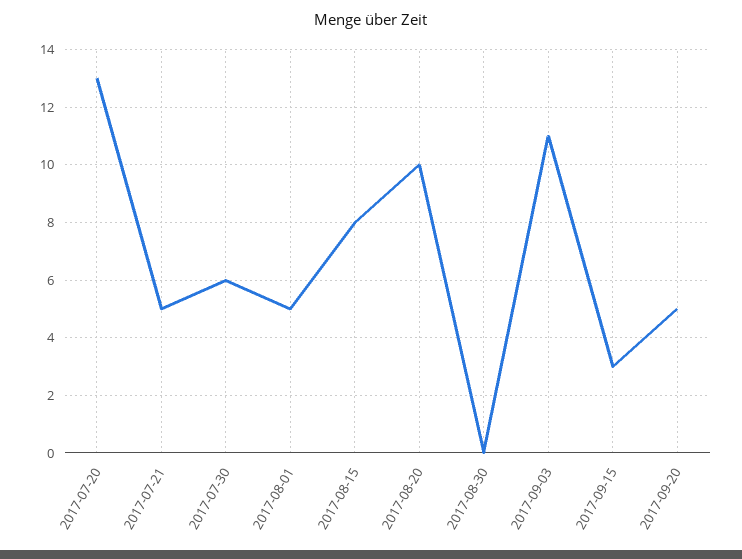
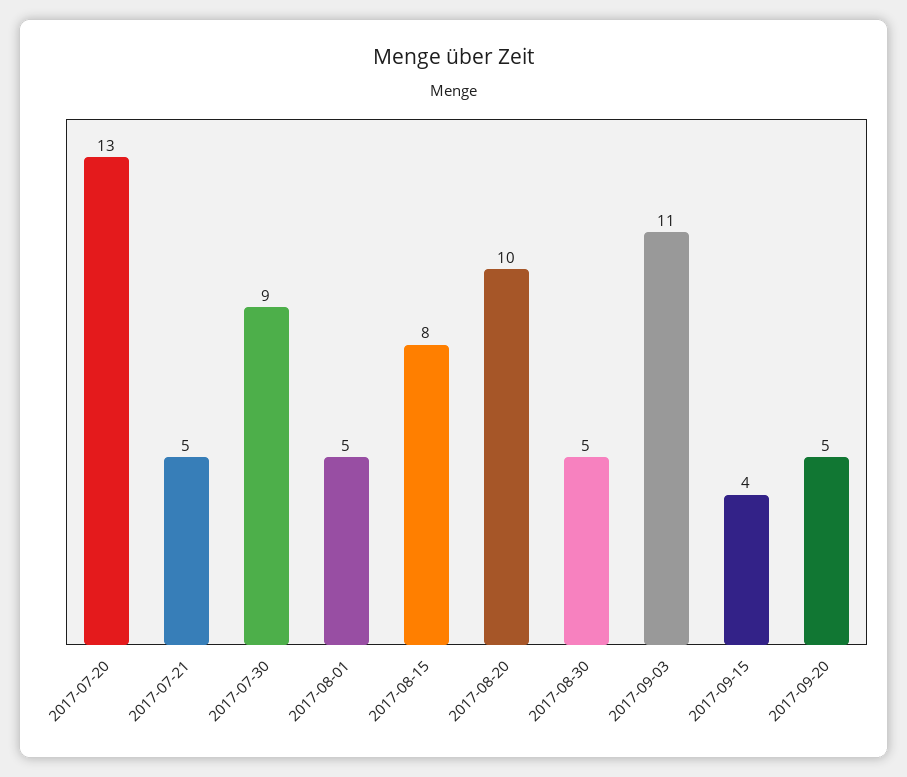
  {
    "2017-07-20": 13,
    "2017-07-21": 5,
-   "2017-07-30": 6,
+   "2017-07-30": 9,
    "2017-08-01": 5,
    "2017-08-15": 8,
    "2017-08-20": 10,
-   "2017-08-30": 0,
+   "2017-08-30": 5,
    "2017-09-03": 11,
-   "2017-09-15": 3,
+   "2017-09-15": 4,
    "2017-09-20": 5
  }

